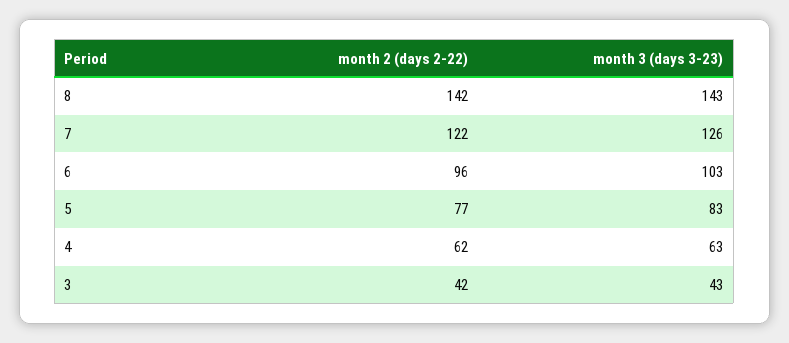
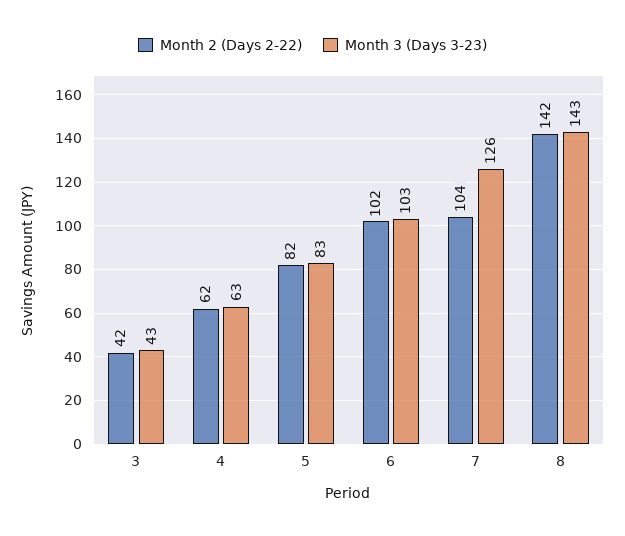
  {
    "month 2 (days 2-22)": {
      "8": 142,
-     "7": 122,
+     "7": 104,
-     "6": 96,
+     "6": 102,
-     "5": 77,
+     "5": 82,
      "4": 62,
      "3": 42
    },
    "month 3 (days 3-23)": {
      "8": 143,
      "7": 126,
      "6": 103,
      "5": 83,
      "4": 63,
      "3": 43
    }
  }

